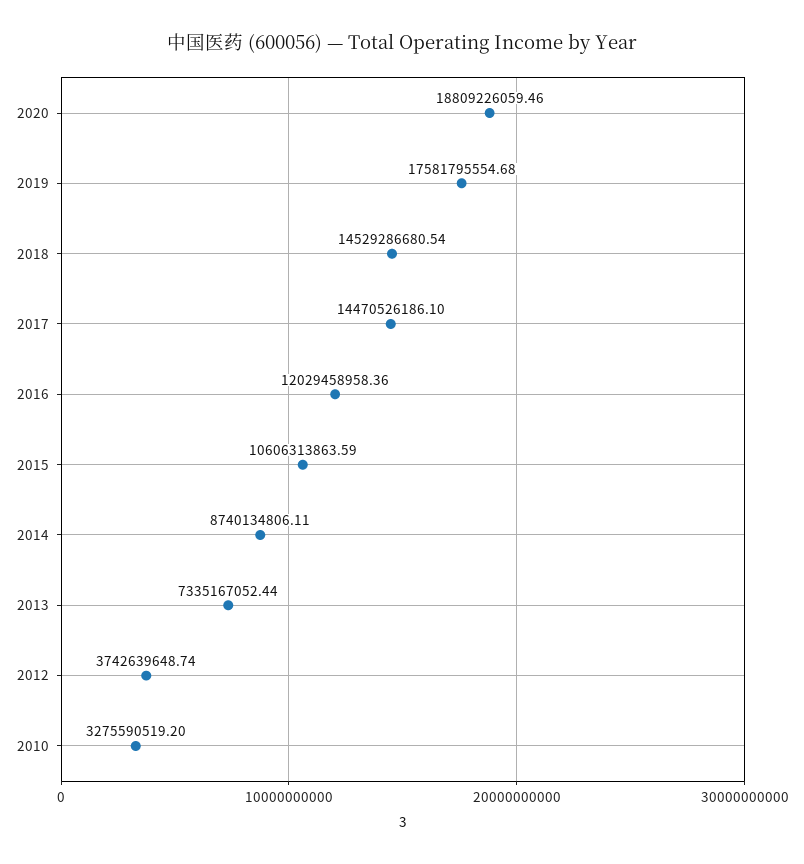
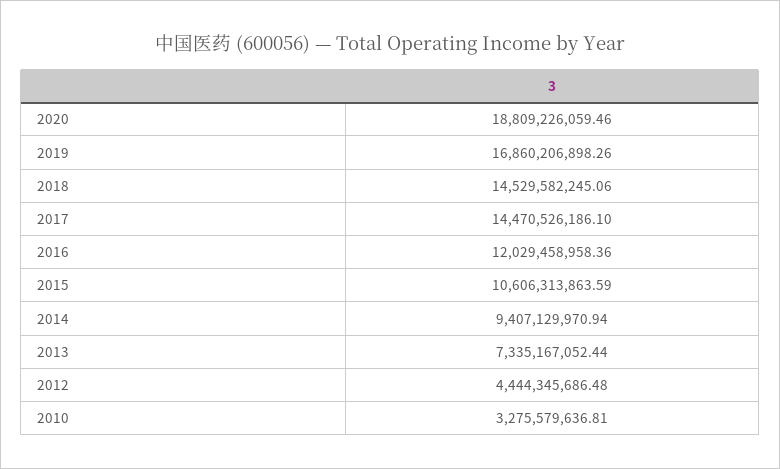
  {
    "2020": 18809226059.46,
-   "2019": 17581795554.68,
+   "2019": 16860206898.26,
-   "2018": 14529286680.54,
+   "2018": 14529582245.06,
    "2017": 14470526186.1,
    "2016": 12029458958.36,
    "2015": 10606313863.59,
-   "2014": 8740134806.11,
+   "2014": 9407129970.94,
    "2013": 7335167052.44,
-   "2012": 3742639648.74,
+   "2012": 4444345686.48,
-   "2010": 3275590519.2
+   "2010": 3275579636.81
  }

